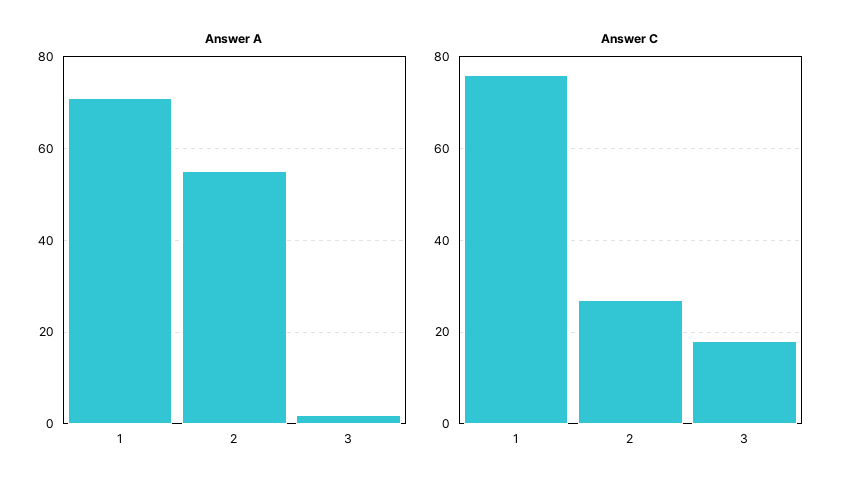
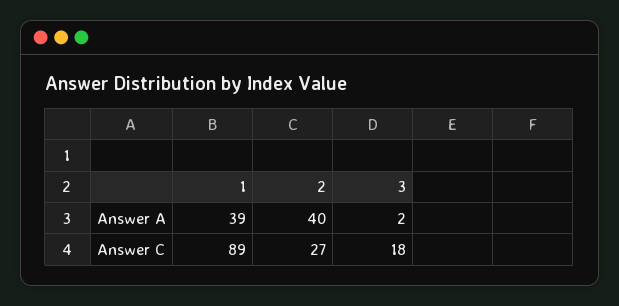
  {
    "Answer A": {
-     "1": 70,
+     "1": 39,
-     "2": 55,
+     "2": 40,
      "3": 2
    },
    "Answer C": {
-     "1": 75,
+     "1": 89,
      "2": 27,
      "3": 18
    }
  }

